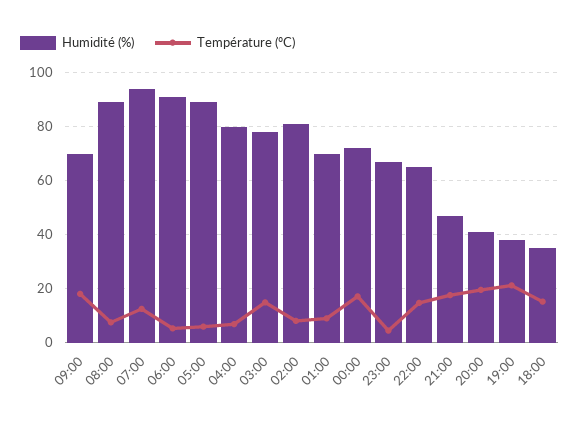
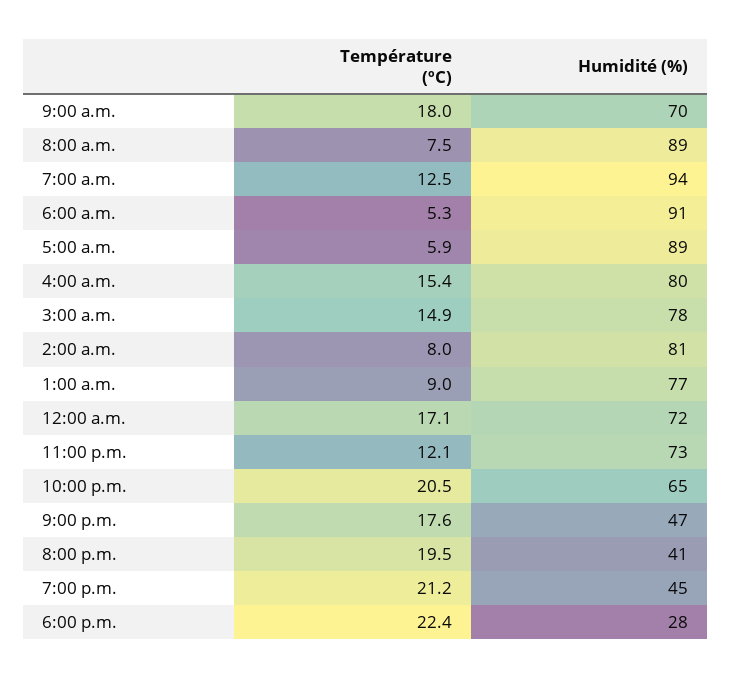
  {
    "Humidité (%)": {
      "09:00": 70,
      "08:00": 89,
      "07:00": 94,
      "06:00": 91,
      "05:00": 89,
      "04:00": 80,
      "03:00": 78,
      "02:00": 81,
-     "01:00": 70,
+     "01:00": 77,
      "00:00": 72,
-     "23:00": 67.5,
+     "23:00": 73,
      "22:00": 65,
      "21:00": 47,
      "20:00": 41,
-     "19:00": 37.5,
+     "19:00": 45,
-     "18:00": 35
+     "18:00": 28
    },
    "Température (ºC)": {
      "09:00": 18,
      "08:00": 7.5,
      "07:00": 12.5,
      "06:00": 5.3,
      "05:00": 5.9,
-     "04:00": 7.5,
+     "04:00": 15.4,
      "03:00": 14.9,
      "02:00": 8,
      "01:00": 9,
      "00:00": 17.1,
-     "23:00": 5,
+     "23:00": 12.1,
-     "22:00": 15,
+     "22:00": 20.5,
      "21:00": 17.6,
      "20:00": 19.5,
      "19:00": 21.2,
-     "18:00": 15
+     "18:00": 22.4
    }
  }

